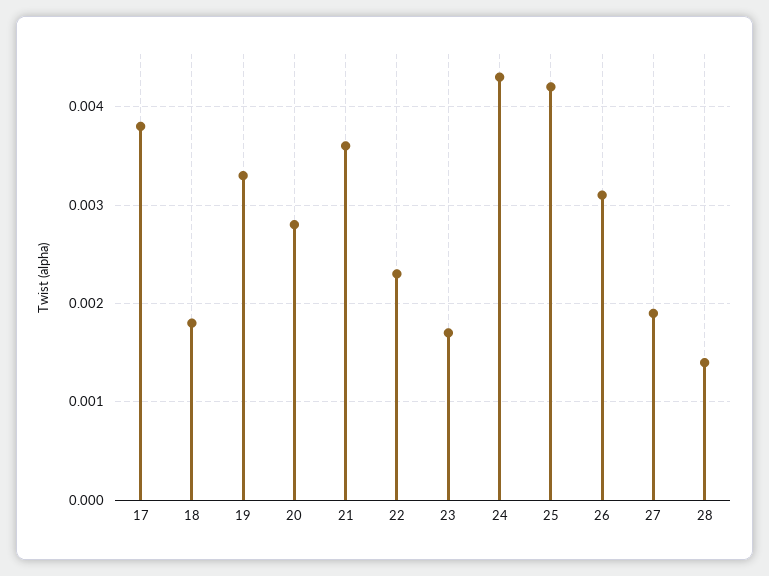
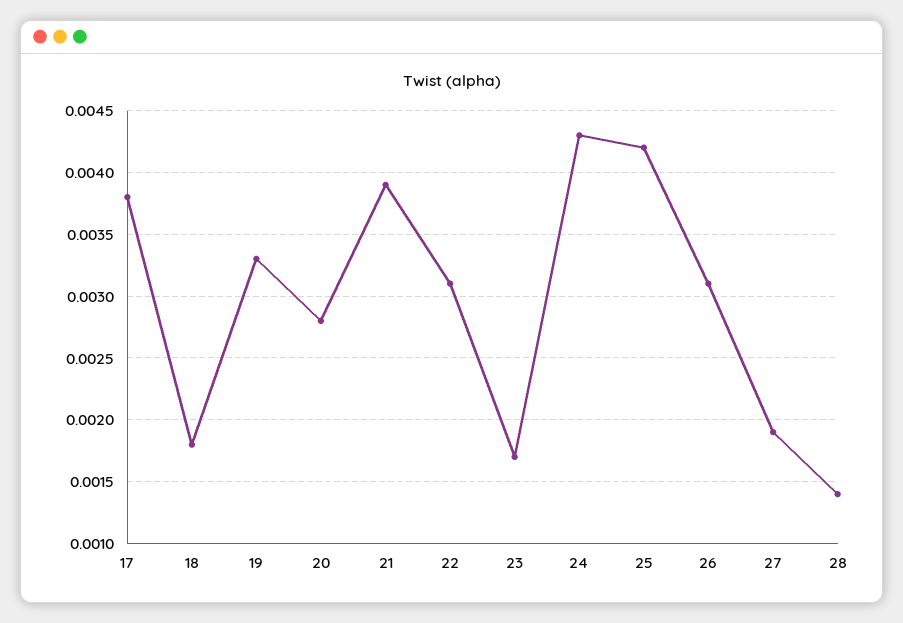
  {
    "17": 0.0038,
    "18": 0.0018,
    "19": 0.0033,
    "20": 0.0028,
-   "21": 0.0036,
+   "21": 0.0039,
-   "22": 0.0023,
+   "22": 0.0031,
    "23": 0.0017,
    "24": 0.0043,
    "25": 0.0042,
    "26": 0.0031,
    "27": 0.0019,
    "28": 0.0014
  }

